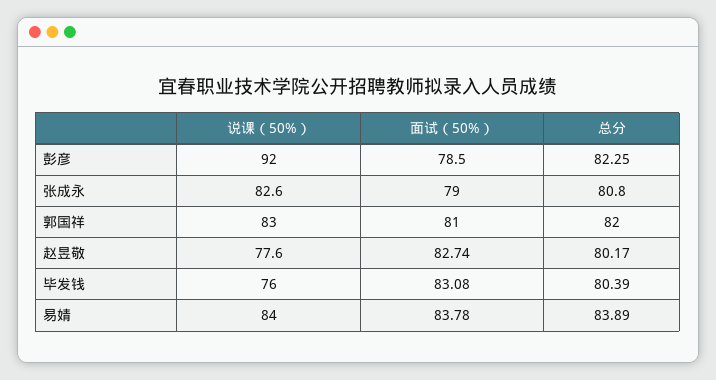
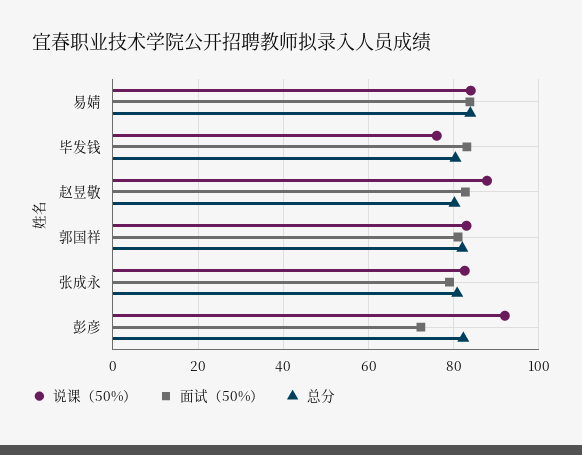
  {
    "说课（50%）": {
      "彭彦": 92,
      "张成永": 82.6,
      "郭国祥": 83,
-     "赵昱敬": 77.6,
+     "赵昱敬": 88,
      "毕发钱": 76,
      "易婧": 84
    },
    "面试（50%）": {
-     "彭彦": 78.5,
+     "彭彦": 72,
      "张成永": 79,
      "郭国祥": 81,
      "赵昱敬": 82.74,
      "毕发钱": 83.08,
      "易婧": 83.78
    },
    "总分": {
      "彭彦": 82.25,
      "张成永": 80.8,
      "郭国祥": 82,
      "赵昱敬": 80.17,
      "毕发钱": 80.39,
      "易婧": 83.89
    }
  }

